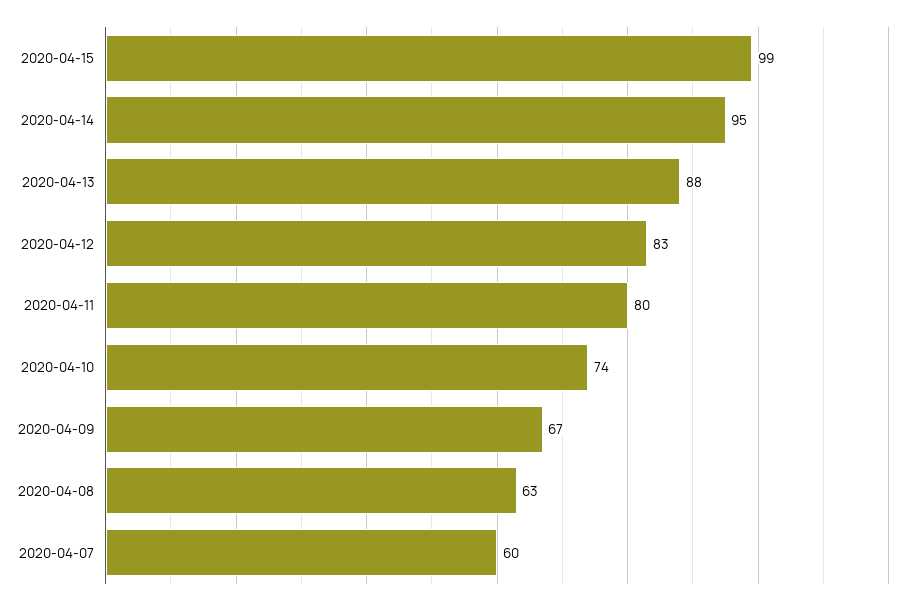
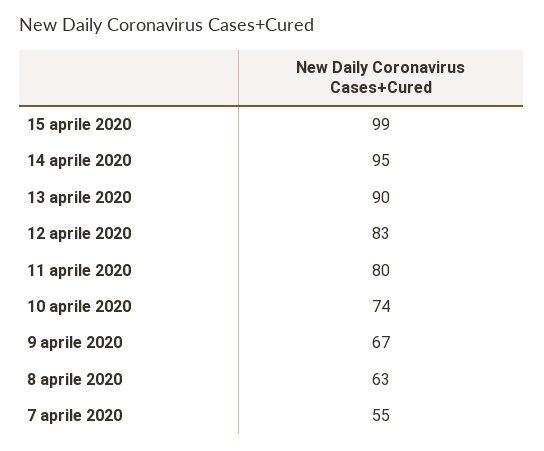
  {
    "2020-04-15": 99,
    "2020-04-14": 95,
-   "2020-04-13": 88,
+   "2020-04-13": 90,
    "2020-04-12": 83,
    "2020-04-11": 80,
    "2020-04-10": 74,
    "2020-04-09": 67,
    "2020-04-08": 63,
-   "2020-04-07": 60
+   "2020-04-07": 55
  }

